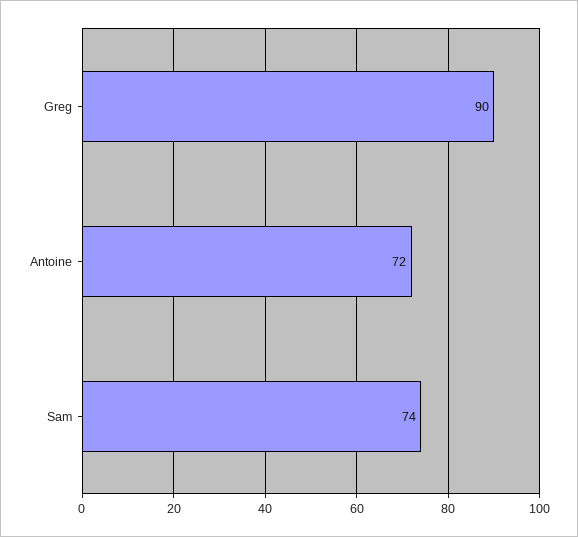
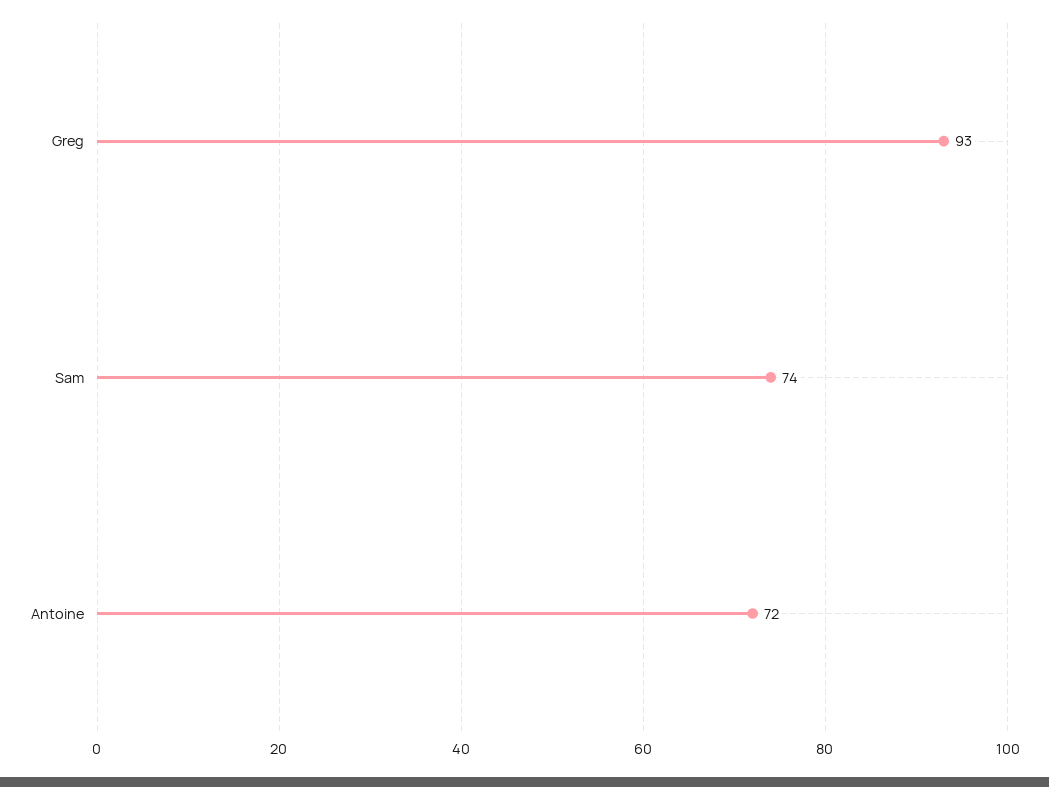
  {
-   "Greg": 90,
+   "Greg": 93,
    "Antoine": 72,
    "Sam": 74
  }

